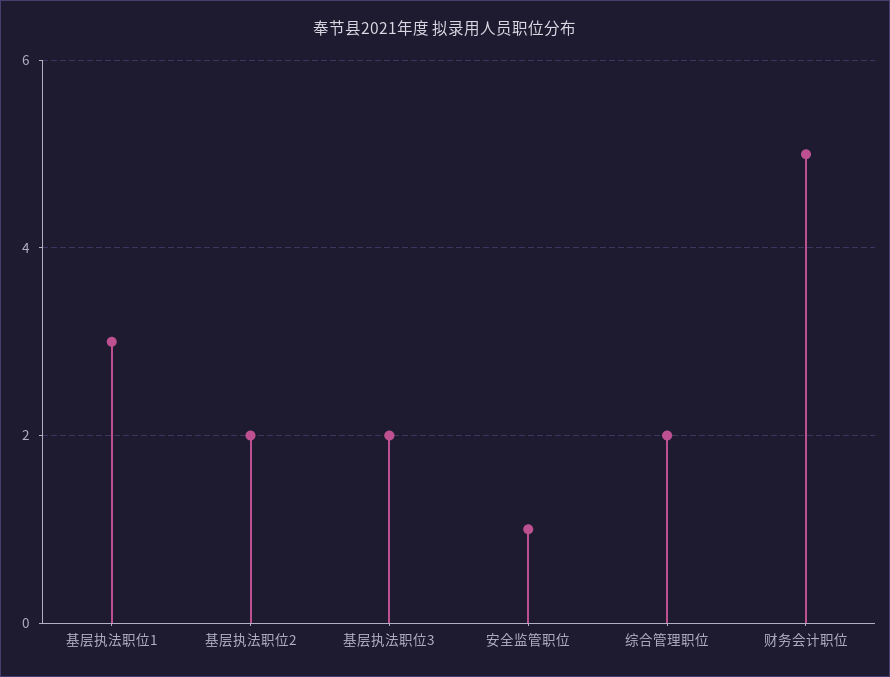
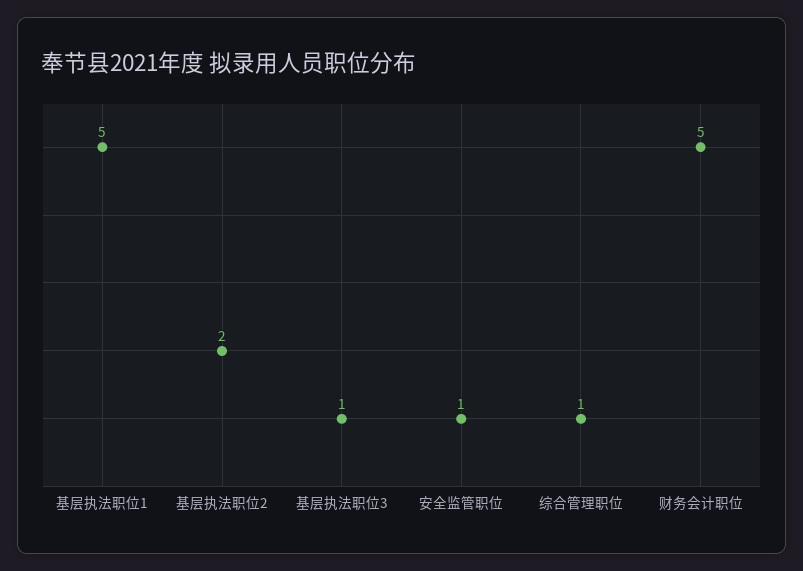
  {
-   "基层执法职位1": 3,
+   "基层执法职位1": 5,
    "基层执法职位2": 2,
-   "基层执法职位3": 2,
+   "基层执法职位3": 1,
    "安全监管职位": 1,
-   "综合管理职位": 2,
+   "综合管理职位": 1,
    "财务会计职位": 5
  }

